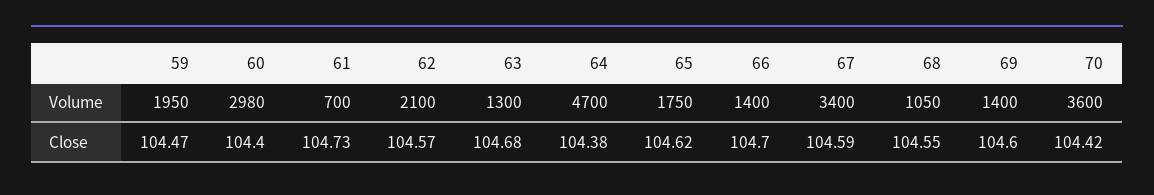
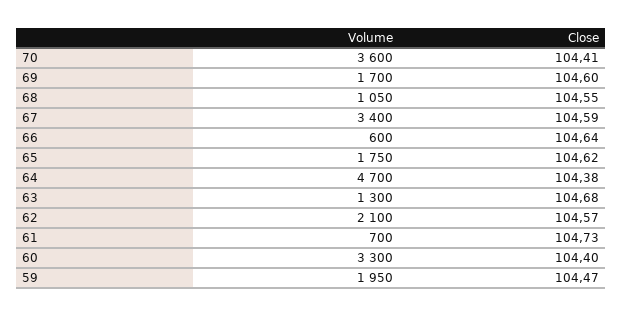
  {
    "59": {
      "Volume": 1950,
      "Close": 104.47
    },
    "60": {
-     "Volume": 2980,
+     "Volume": 3300,
      "Close": 104.4
    },
    "61": {
      "Volume": 700,
      "Close": 104.73
    },
    "62": {
      "Volume": 2100,
      "Close": 104.57
    },
    "63": {
      "Volume": 1300,
      "Close": 104.68
    },
    "64": {
      "Volume": 4700,
      "Close": 104.38
    },
    "65": {
      "Volume": 1750,
      "Close": 104.62
    },
    "66": {
-     "Volume": 1400,
+     "Volume": 600,
-     "Close": 104.7
+     "Close": 104.64
    },
    "67": {
      "Volume": 3400,
      "Close": 104.59
    },
    "68": {
      "Volume": 1050,
      "Close": 104.55
    },
    "69": {
-     "Volume": 1400,
+     "Volume": 1700,
      "Close": 104.6
    },
    "70": {
      "Volume": 3600,
-     "Close": 104.42
+     "Close": 104.41
    }
  }

